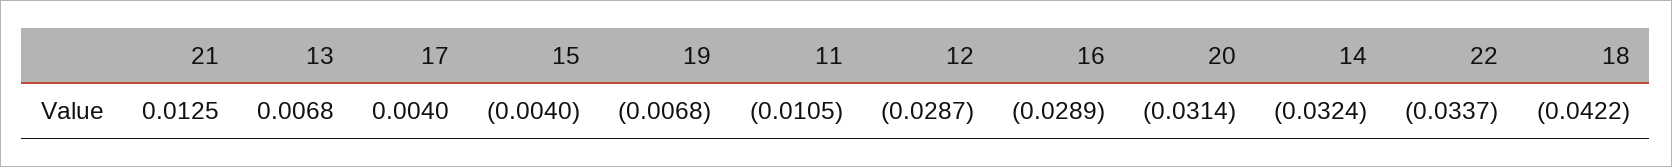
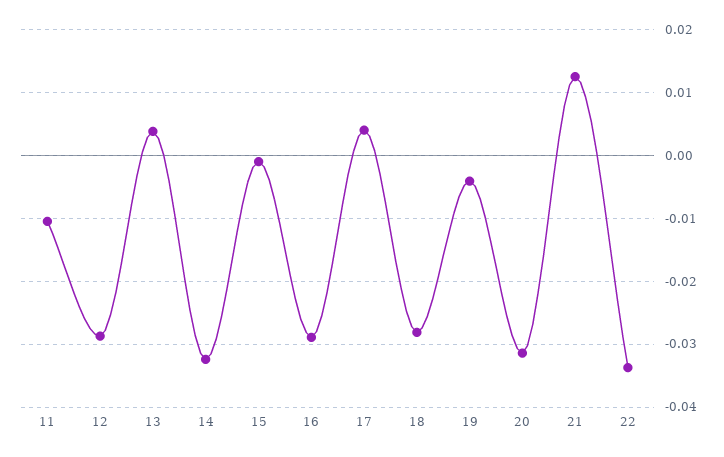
  {
    "21": 0.0125,
-   "13": 0.0068,
+   "13": 0.004,
    "17": 0.004,
-   "15": -0.004,
+   "15": -0.001,
-   "19": -0.0068,
+   "19": -0.004,
    "11": -0.0105,
    "12": -0.0287,
    "16": -0.0289,
    "20": -0.0314,
    "14": -0.0324,
    "22": -0.0337,
-   "18": -0.0422
+   "18": -0.028
  }

